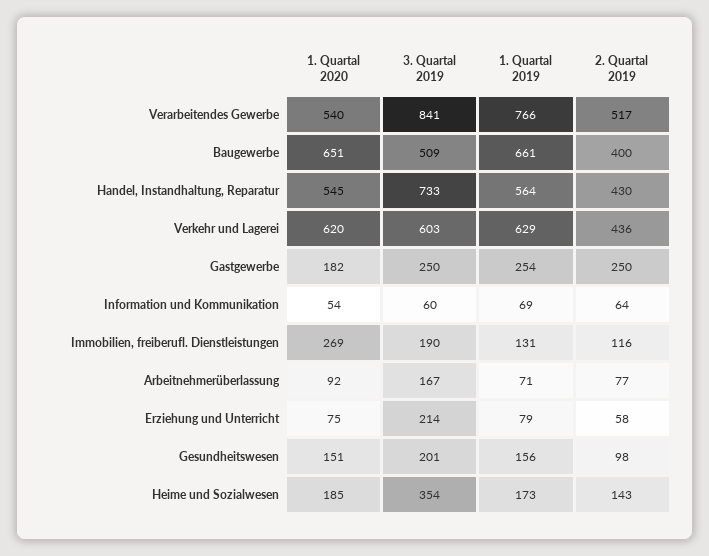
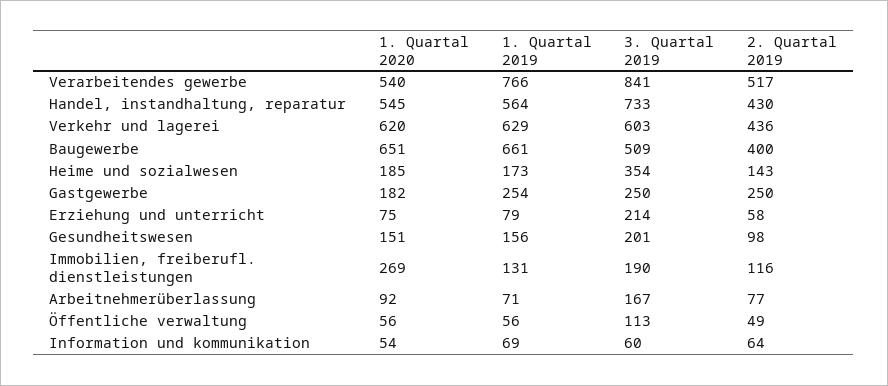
  {
    "1. Quartal 2020": {
      "Verarbeitendes Gewerbe": 540,
      "Baugewerbe": 651,
      "Handel, Instandhaltung, Reparatur": 545,
      "Verkehr und Lagerei": 620,
      "Gastgewerbe": 182,
      "Information und Kommunikation": 54,
      "Immobilien, freiberufl. Dienstleistungen": 269,
      "Arbeitnehmerüberlassung": 92,
      "Erziehung und Unterricht": 75,
      "Gesundheitswesen": 151,
-     "Heime und Sozialwesen": 185
+     "Heime und Sozialwesen": 185,
+     "Öffentliche verwaltung": 56
    },
    "3. Quartal 2019": {
      "Verarbeitendes Gewerbe": 841,
      "Baugewerbe": 509,
      "Handel, Instandhaltung, Reparatur": 733,
      "Verkehr und Lagerei": 603,
      "Gastgewerbe": 250,
      "Information und Kommunikation": 60,
      "Immobilien, freiberufl. Dienstleistungen": 190,
      "Arbeitnehmerüberlassung": 167,
      "Erziehung und Unterricht": 214,
      "Gesundheitswesen": 201,
-     "Heime und Sozialwesen": 354
+     "Heime und Sozialwesen": 354,
+     "Öffentliche verwaltung": 113
    },
    "1. Quartal 2019": {
      "Verarbeitendes Gewerbe": 766,
      "Baugewerbe": 661,
      "Handel, Instandhaltung, Reparatur": 564,
      "Verkehr und Lagerei": 629,
      "Gastgewerbe": 254,
      "Information und Kommunikation": 69,
      "Immobilien, freiberufl. Dienstleistungen": 131,
      "Arbeitnehmerüberlassung": 71,
      "Erziehung und Unterricht": 79,
      "Gesundheitswesen": 156,
-     "Heime und Sozialwesen": 173
+     "Heime und Sozialwesen": 173,
+     "Öffentliche verwaltung": 56
    },
    "2. Quartal 2019": {
      "Verarbeitendes Gewerbe": 517,
      "Baugewerbe": 400,
      "Handel, Instandhaltung, Reparatur": 430,
      "Verkehr und Lagerei": 436,
      "Gastgewerbe": 250,
      "Information und Kommunikation": 64,
      "Immobilien, freiberufl. Dienstleistungen": 116,
      "Arbeitnehmerüberlassung": 77,
      "Erziehung und Unterricht": 58,
      "Gesundheitswesen": 98,
-     "Heime und Sozialwesen": 143
+     "Heime und Sozialwesen": 143,
+     "Öffentliche verwaltung": 49
    }
  }

